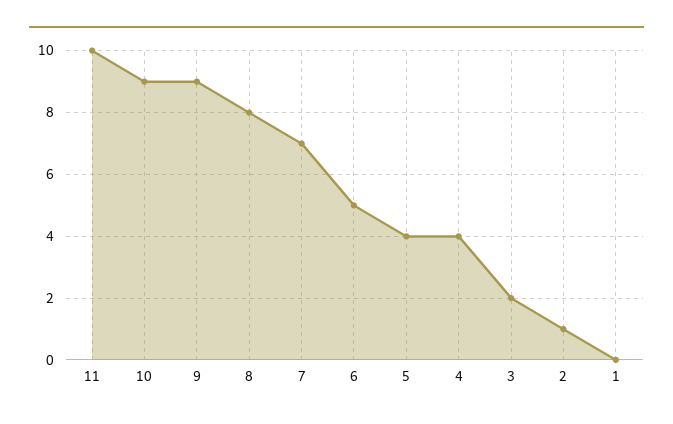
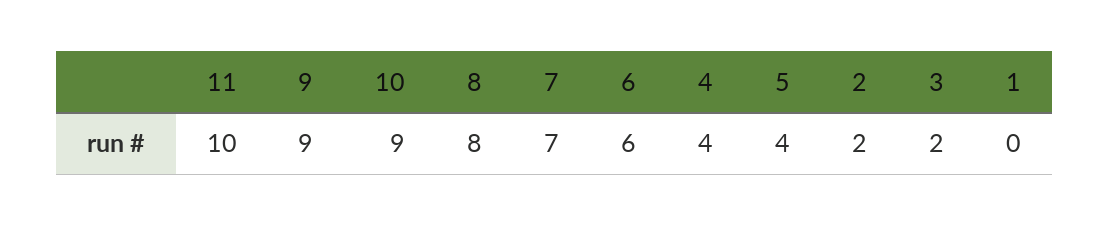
  {
    "11": 10,
    "10": 9,
    "9": 9,
    "8": 8,
    "7": 7,
-   "6": 5,
+   "6": 6,
    "5": 4,
    "4": 4,
    "3": 2,
-   "2": 1,
+   "2": 2,
    "1": 0
  }

